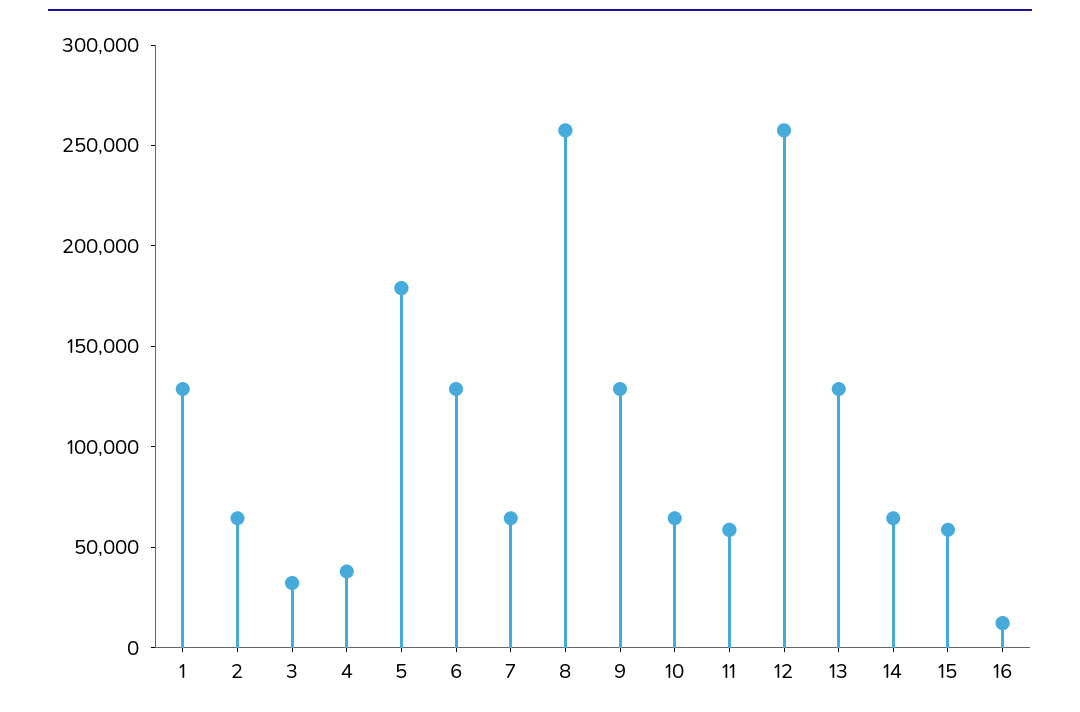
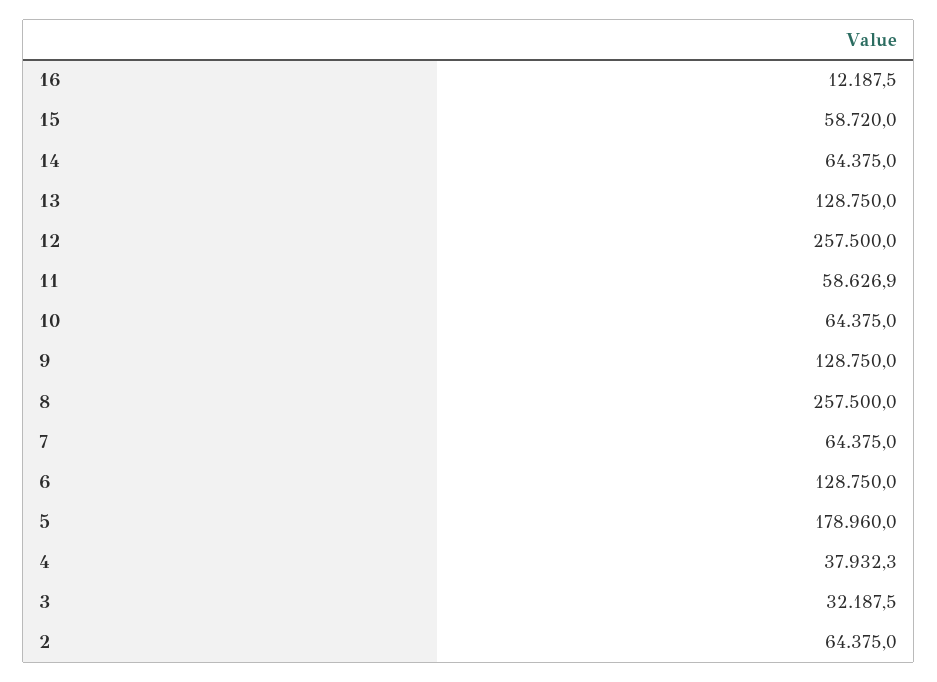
  {
-   "1": 130000,
    "2": 64375,
    "3": 32187.5,
    "4": 37932.3,
    "5": 178960,
    "6": 128750,
    "7": 64375,
    "8": 257500,
    "9": 128750,
    "10": 64375,
    "11": 58626.9,
    "12": 257500,
    "13": 128750,
    "14": 64375,
    "15": 58720,
    "16": 12187.5
  }

